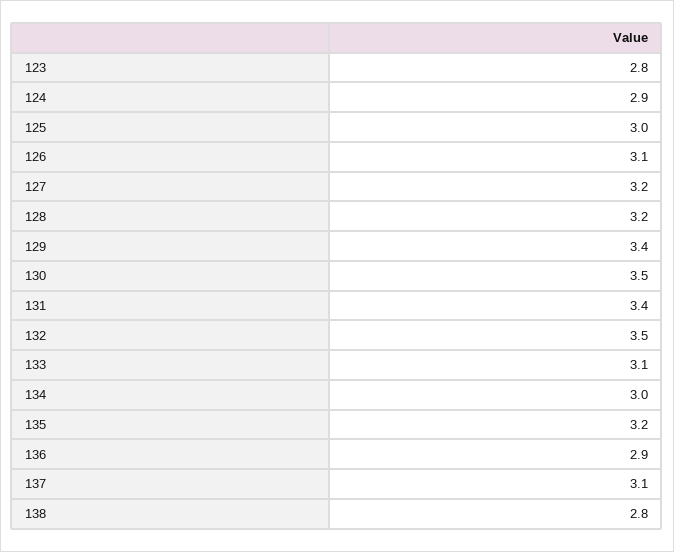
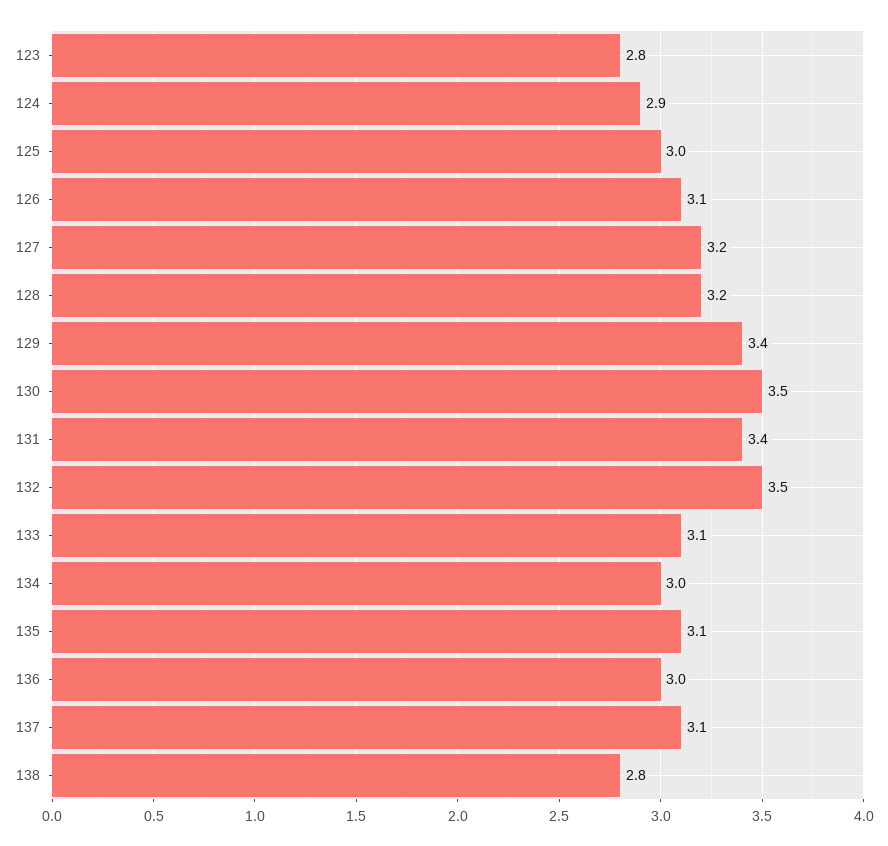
  {
    "123": 2.8,
    "124": 2.9,
    "125": 3,
    "126": 3.1,
    "127": 3.2,
    "128": 3.2,
    "129": 3.4,
    "130": 3.5,
    "131": 3.4,
    "132": 3.5,
    "133": 3.1,
    "134": 3,
-   "135": 3.2,
+   "135": 3.1,
-   "136": 2.9,
+   "136": 3,
    "137": 3.1,
    "138": 2.8
  }

